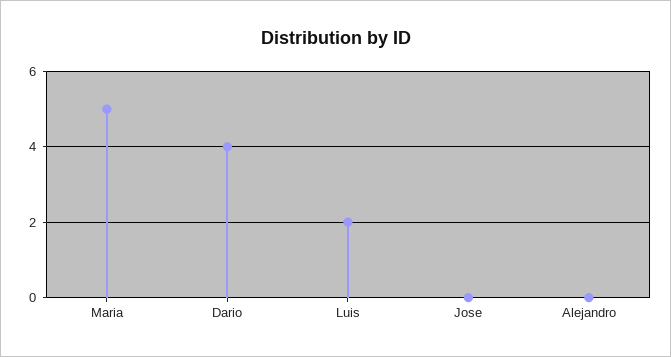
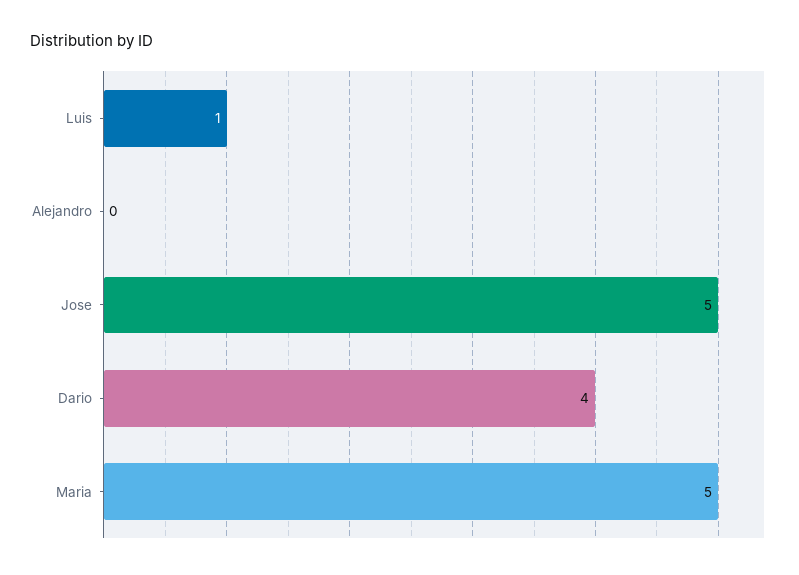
  {
    "Maria": 5,
    "Dario": 4,
-   "Luis": 2,
+   "Luis": 1,
-   "Jose": 0,
+   "Jose": 5,
    "Alejandro": 0
  }

